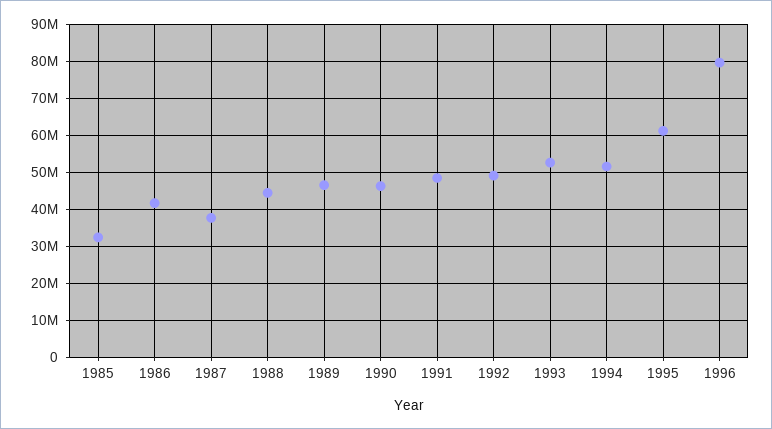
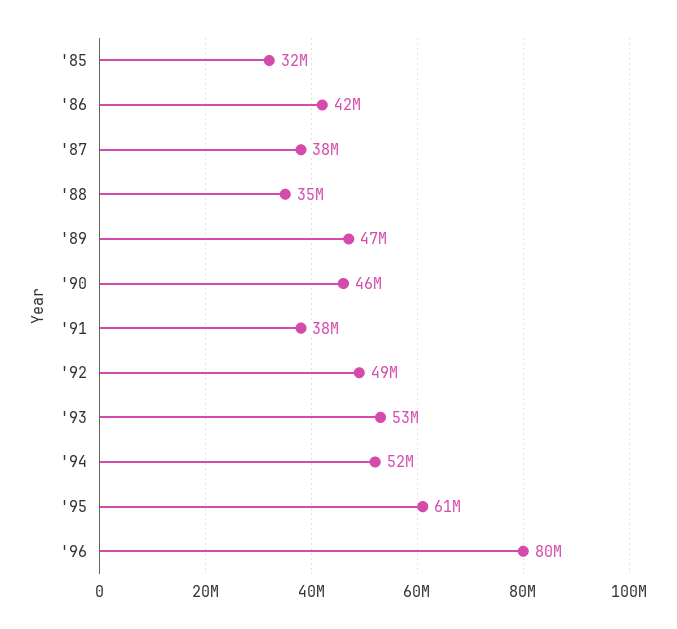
  {
    "1985": 32000000,
    "1986": 42000000,
    "1987": 38000000,
-   "1988": 44000000,
+   "1988": 35000000,
    "1989": 47000000,
    "1990": 46000000,
-   "1991": 48000000,
+   "1991": 38000000,
    "1992": 49000000,
    "1993": 53000000,
    "1994": 52000000,
    "1995": 61000000,
    "1996": 80000000
  }

